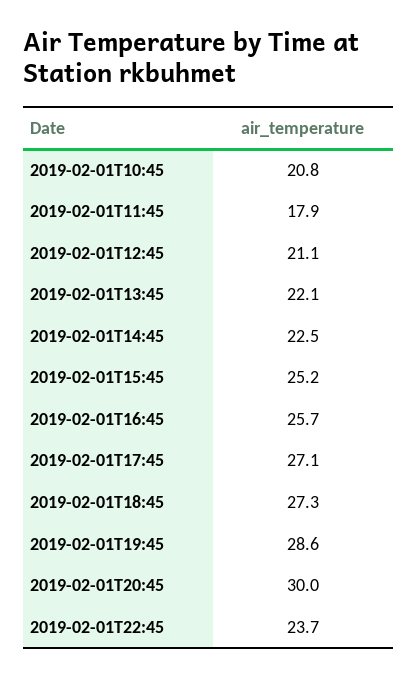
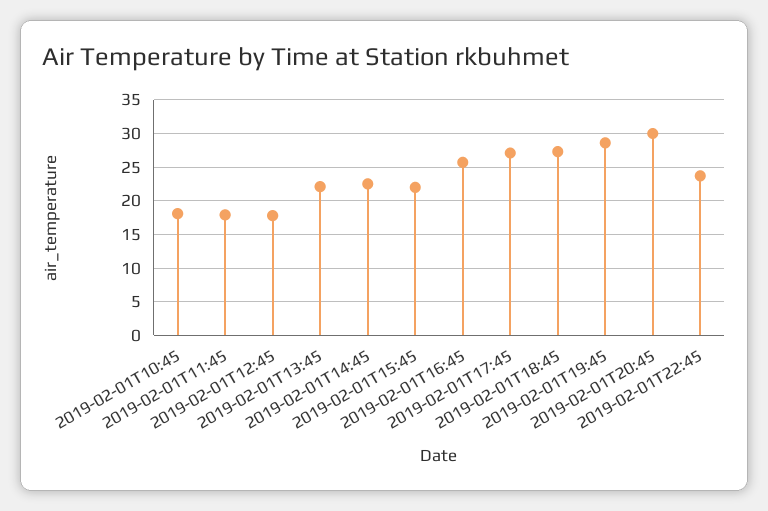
  {
-   "2019-02-01T10:45": 20.8,
+   "2019-02-01T10:45": 18,
    "2019-02-01T11:45": 17.9,
-   "2019-02-01T12:45": 21.1,
+   "2019-02-01T12:45": 18,
    "2019-02-01T13:45": 22.1,
    "2019-02-01T14:45": 22.5,
-   "2019-02-01T15:45": 25.2,
+   "2019-02-01T15:45": 22,
    "2019-02-01T16:45": 25.7,
    "2019-02-01T17:45": 27.1,
    "2019-02-01T18:45": 27.3,
    "2019-02-01T19:45": 28.6,
    "2019-02-01T20:45": 30,
    "2019-02-01T22:45": 23.7
  }

